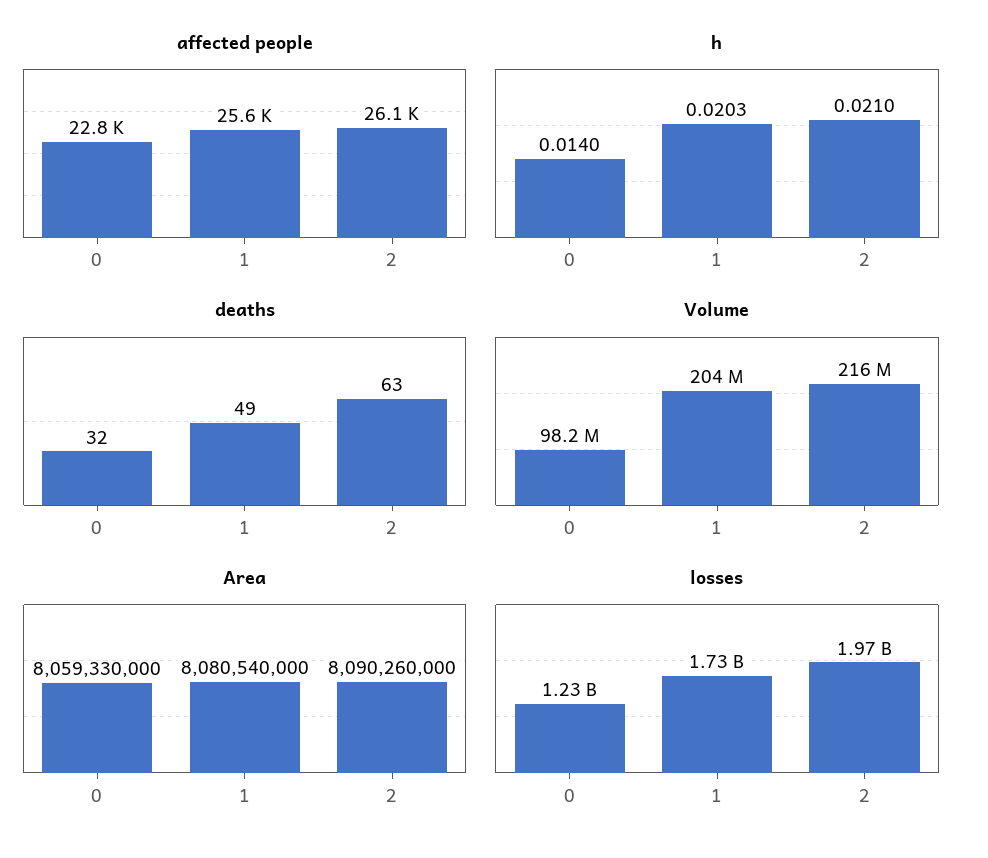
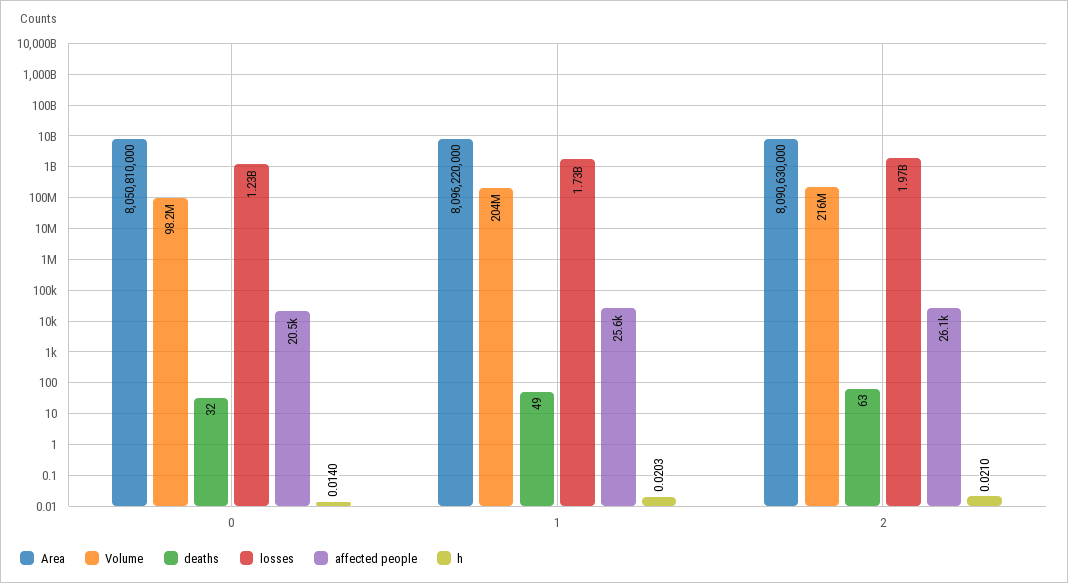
  {
    "affected people": {
-     "0": 22800,
+     "0": 20500,
      "1": 25600,
      "2": 26100
    },
    "h": {
      "0": 0.014,
      "1": 0.0203,
      "2": 0.021
    },
    "deaths": {
      "0": 32,
      "1": 49,
      "2": 63
    },
    "Volume": {
      "0": 98200000,
      "1": 204000000,
      "2": 216000000
    },
    "Area": {
-     "0": 8059330000,
+     "0": 8050810000,
-     "1": 8080540000,
+     "1": 8096220000,
-     "2": 8090260000
+     "2": 8090630000
    },
    "losses": {
      "0": 1230000000,
      "1": 1730000000,
      "2": 1970000000
    }
  }

